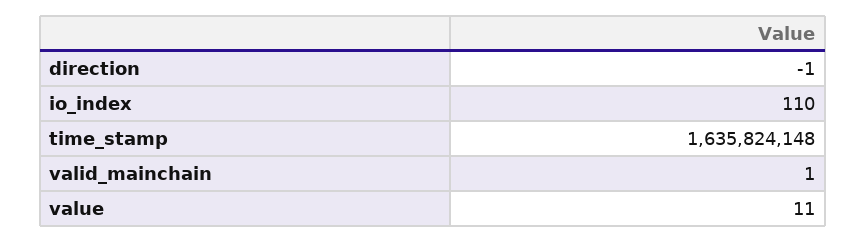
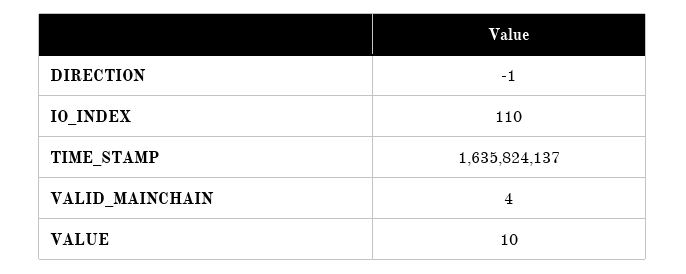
  {
    "direction": -1,
    "io_index": 110,
-   "time_stamp": 1635824148,
+   "time_stamp": 1635824137,
-   "valid_mainchain": 1,
+   "valid_mainchain": 4,
-   "value": 11
+   "value": 10
  }

